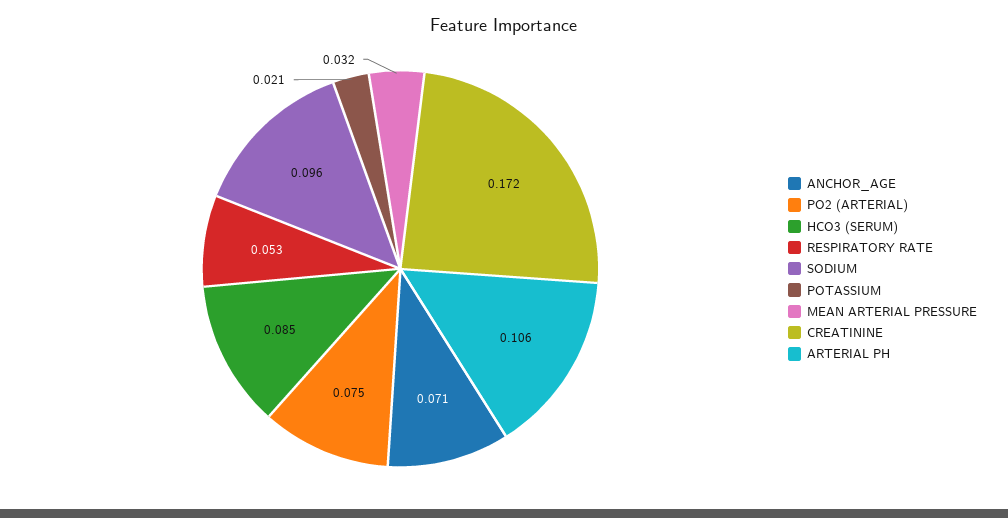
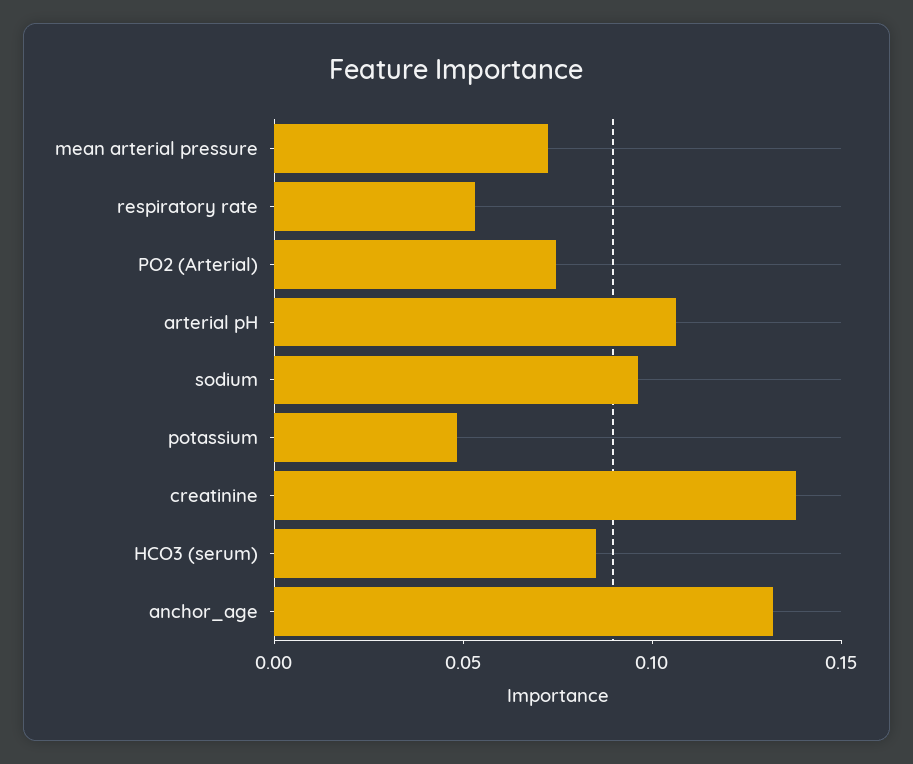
  {
-   "ANCHOR_AGE": 0.071,
+   "ANCHOR_AGE": 0.13,
    "PO2 (ARTERIAL)": 0.075,
    "HCO3 (SERUM)": 0.085,
    "RESPIRATORY RATE": 0.053,
    "SODIUM": 0.096,
-   "POTASSIUM": 0.021,
+   "POTASSIUM": 0.05,
-   "MEAN ARTERIAL PRESSURE": 0.032,
+   "MEAN ARTERIAL PRESSURE": 0.07,
-   "CREATININE": 0.172,
+   "CREATININE": 0.14,
    "ARTERIAL PH": 0.106
  }

